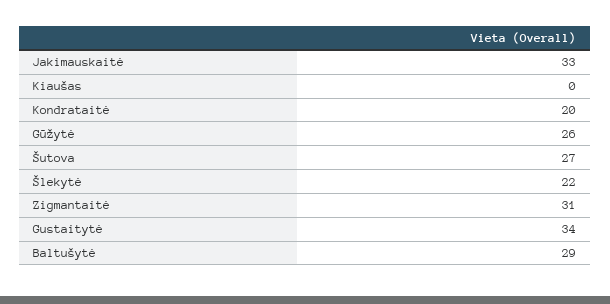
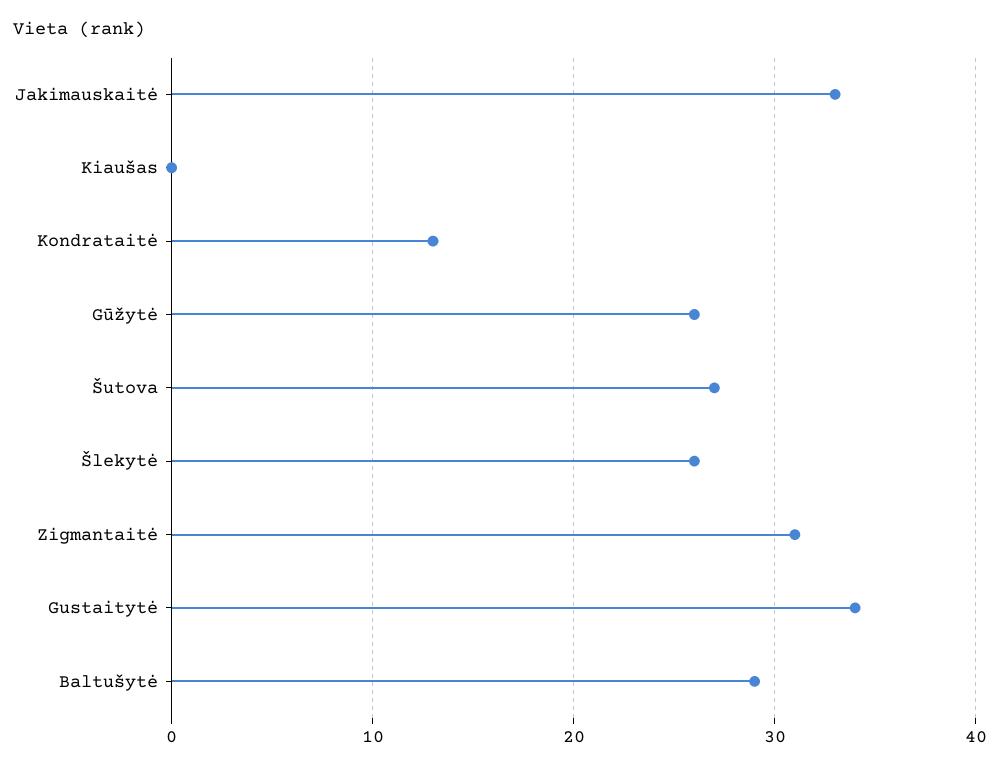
  {
    "Jakimauskaitė": 33,
    "Kiaušas": 0,
-   "Kondrataitė": 20,
+   "Kondrataitė": 13,
    "Gūžytė": 26,
    "Šutova": 27,
-   "Šlekytė": 22,
+   "Šlekytė": 26,
    "Zigmantaitė": 31,
    "Gustaitytė": 34,
    "Baltušytė": 29
  }

